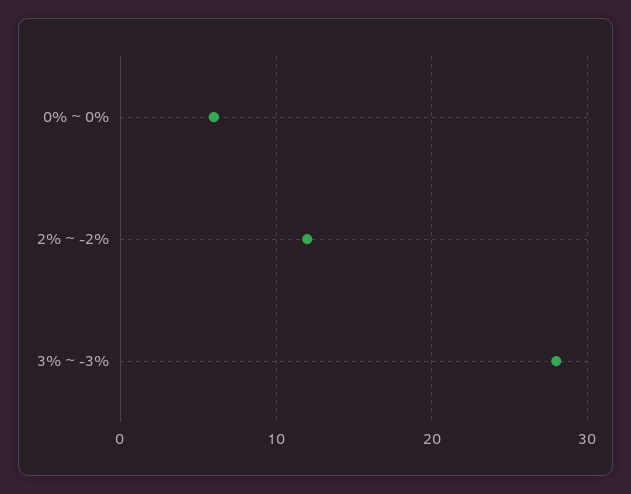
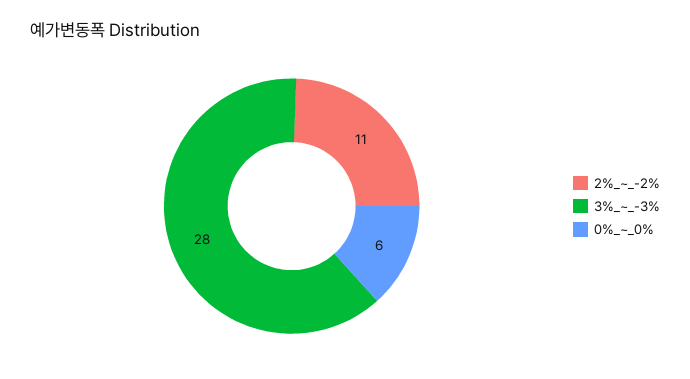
  {
    "0% ~ 0%": 6,
-   "2% ~ -2%": 12,
+   "2% ~ -2%": 11,
    "3% ~ -3%": 28
  }

